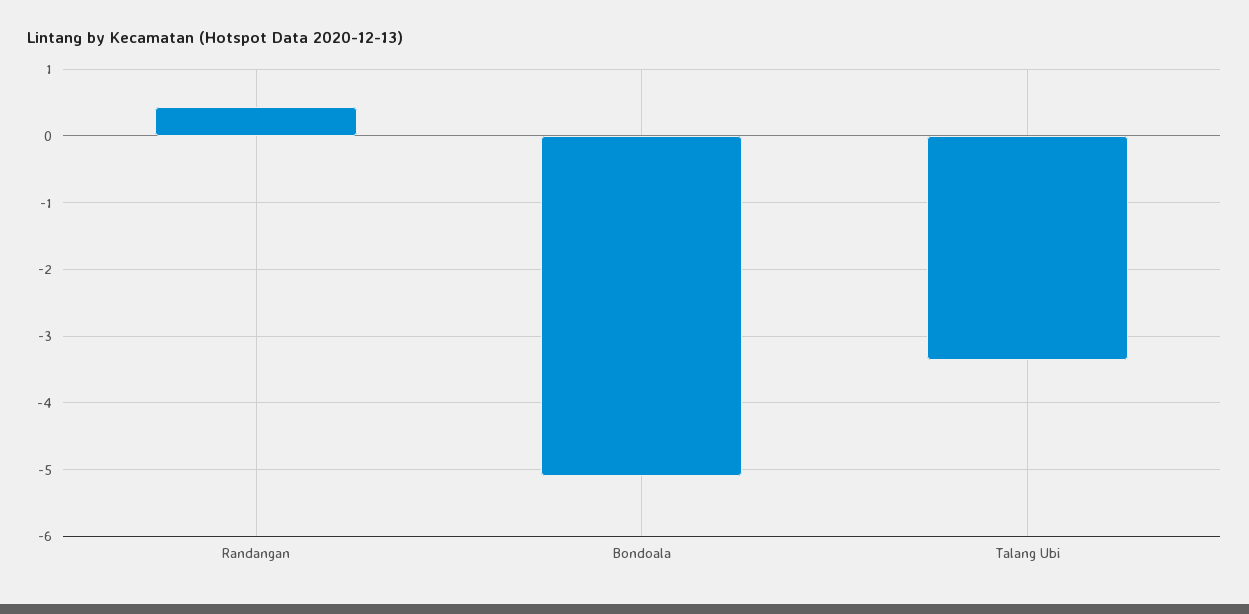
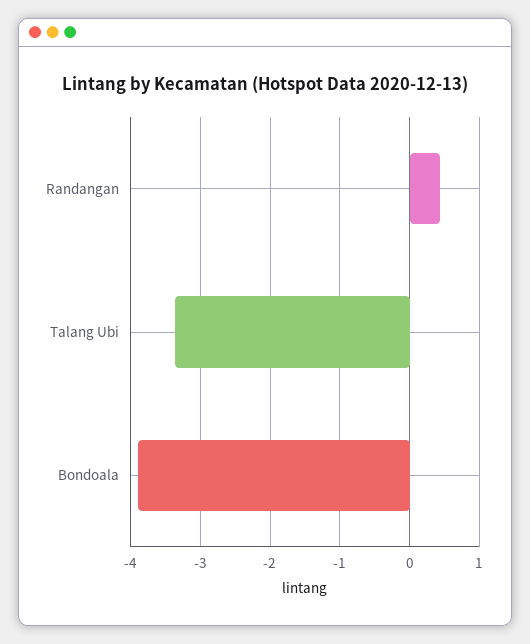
  {
    "Randangan": 0.4,
-   "Bondoala": -5.1,
+   "Bondoala": -3.9,
    "Talang Ubi": -3.4
  }

